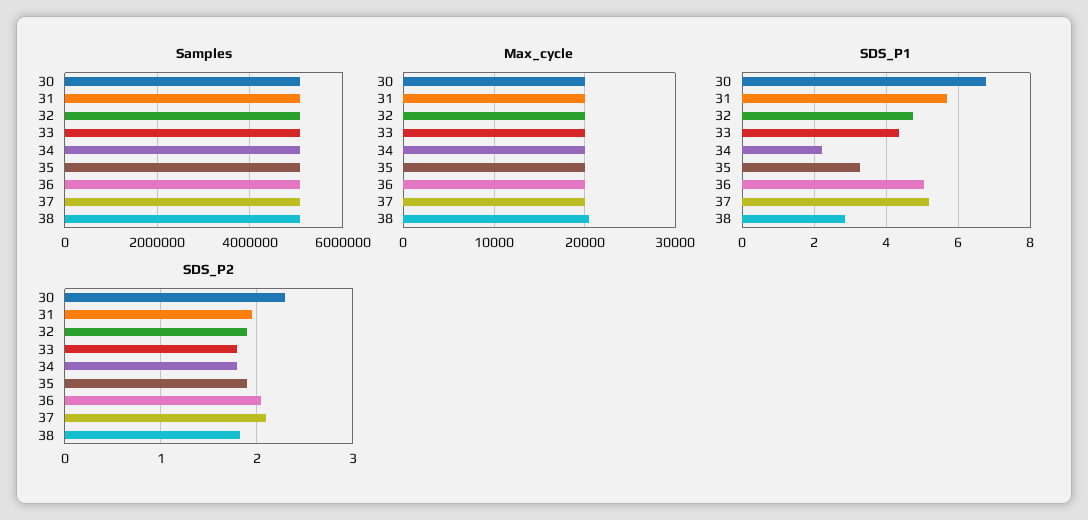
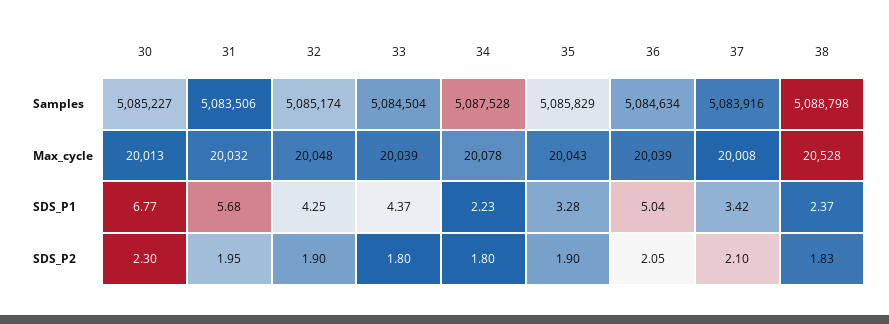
  {
    "Samples": {
      "30": 5085227,
      "31": 5083506,
      "32": 5085174,
      "33": 5084504,
      "34": 5087528,
      "35": 5085829,
      "36": 5084634,
      "37": 5083916,
      "38": 5088798
    },
    "Max_cycle": {
      "30": 20013,
      "31": 20032,
      "32": 20048,
      "33": 20039,
      "34": 20078,
      "35": 20043,
      "36": 20039,
      "37": 20008,
      "38": 20528
    },
    "SDS_P1": {
      "30": 6.77,
      "31": 5.68,
-     "32": 4.8,
+     "32": 4.25,
      "33": 4.37,
      "34": 2.23,
      "35": 3.28,
      "36": 5.04,
-     "37": 5.2,
+     "37": 3.42,
-     "38": 2.8
+     "38": 2.37
    },
    "SDS_P2": {
      "30": 2.3,
      "31": 1.95,
      "32": 1.9,
      "33": 1.8,
      "34": 1.8,
      "35": 1.9,
      "36": 2.05,
      "37": 2.1,
      "38": 1.83
    }
  }

